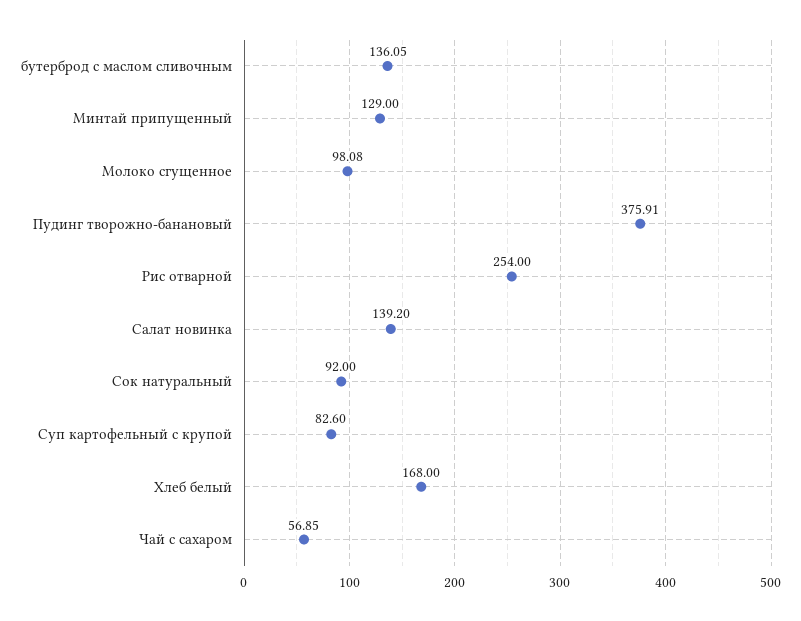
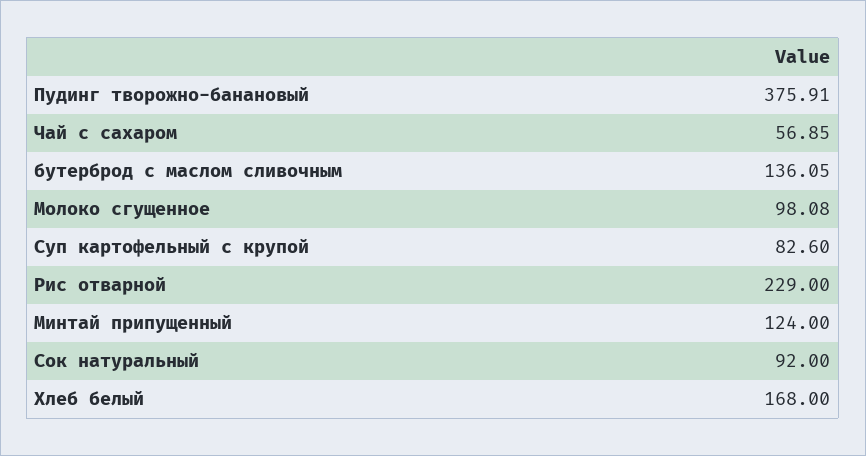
  {
    "бутерброд с маслом сливочным": 136.05,
-   "Минтай припущенный": 129,
+   "Минтай припущенный": 124,
    "Молоко сгущенное": 98.08,
    "Пудинг творожно-банановый": 375.91,
-   "Рис отварной": 254,
+   "Рис отварной": 229,
-   "Салат новинка": 139.2,
    "Сок натуральный": 92,
    "Суп картофельный с крупой": 82.6,
    "Хлеб белый": 168,
    "Чай с сахаром": 56.85
  }

